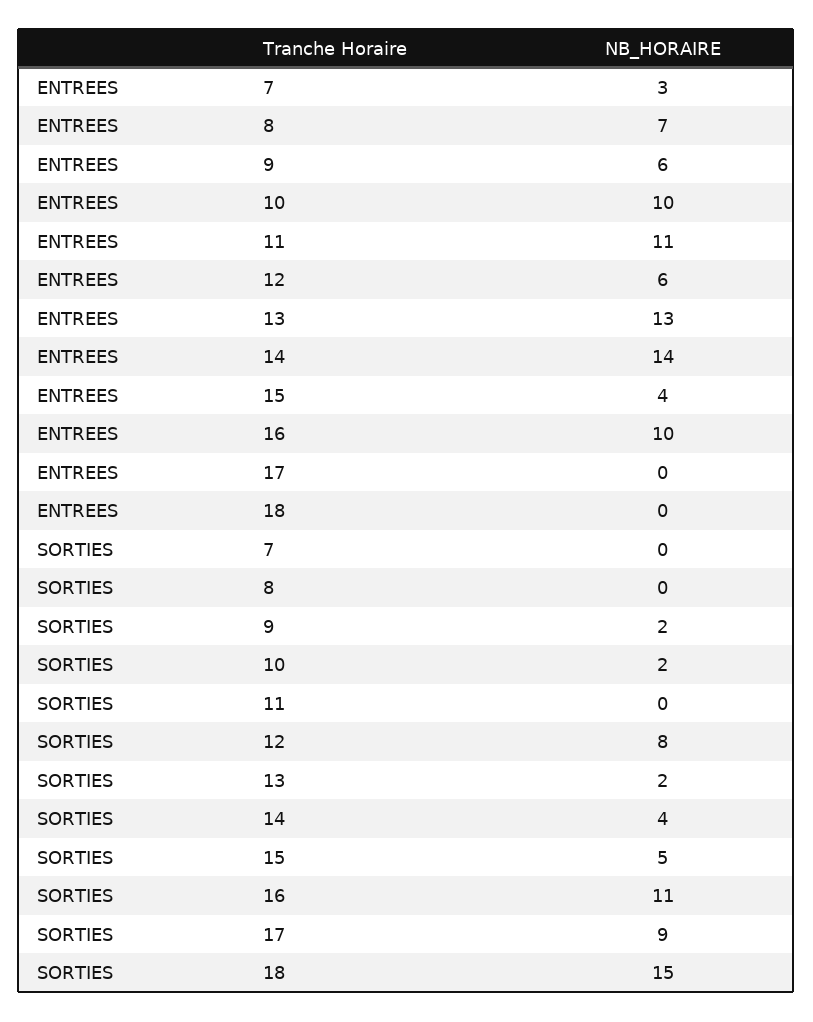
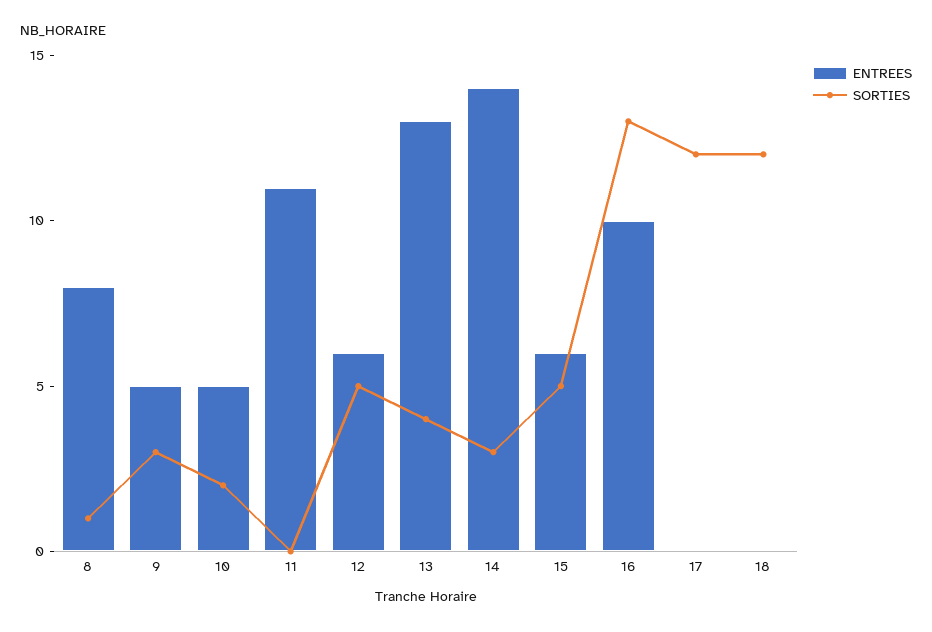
  {
    "ENTREES": {
-     "7": 3,
-     "8": 7,
+     "8": 8,
-     "9": 6,
+     "9": 5,
-     "10": 10,
+     "10": 5,
      "11": 11,
      "12": 6,
      "13": 13,
      "14": 14,
-     "15": 4,
+     "15": 6,
      "16": 10,
      "17": 0,
      "18": 0
    },
    "SORTIES": {
-     "7": 0,
-     "8": 0,
+     "8": 1,
-     "9": 2,
+     "9": 3,
      "10": 2,
      "11": 0,
-     "12": 8,
+     "12": 5,
-     "13": 2,
+     "13": 4,
-     "14": 4,
+     "14": 3,
      "15": 5,
-     "16": 11,
+     "16": 13,
-     "17": 9,
+     "17": 12,
-     "18": 15
+     "18": 12
    }
  }

